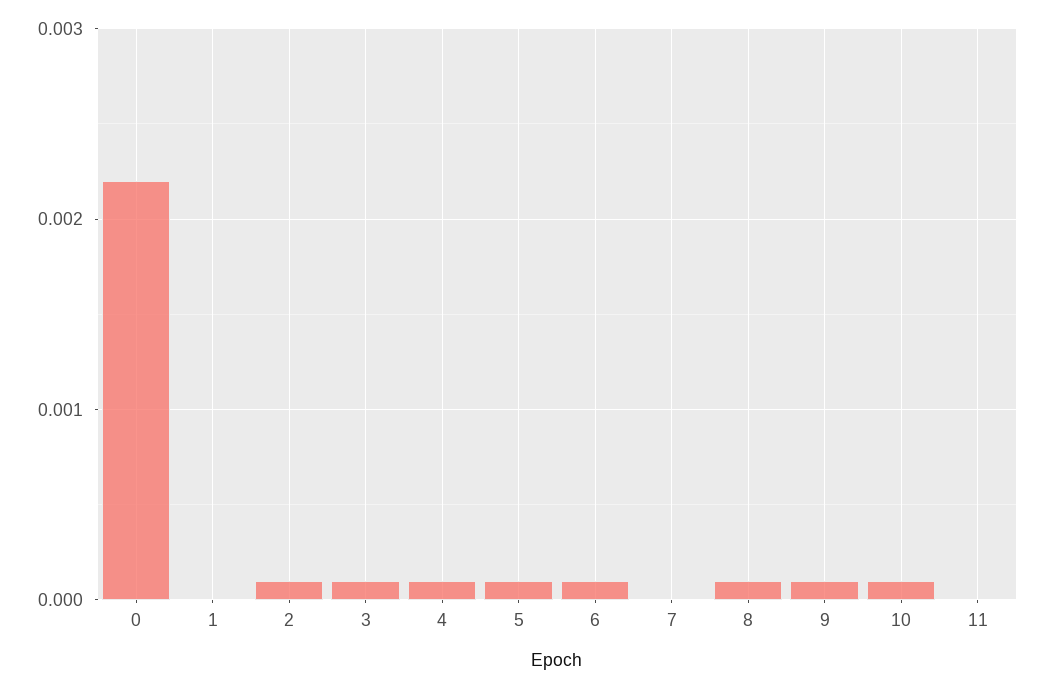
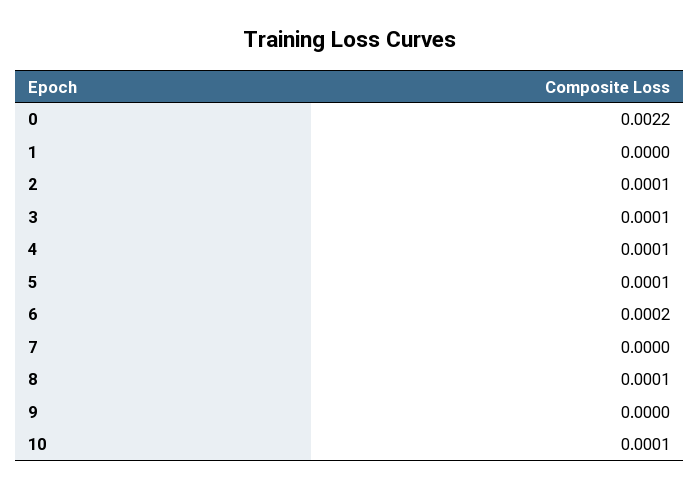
  {
    "0": 0.0022,
    "1": 0,
    "2": 0.0001,
    "3": 0.0001,
    "4": 0.0001,
    "5": 0.0001,
-   "6": 0.0001,
+   "6": 0.0002,
    "7": 0,
    "8": 0.0001,
-   "9": 0.0001,
+   "9": 0,
-   "10": 0.0001,
+   "10": 0.0001
-   "11": 0
  }

